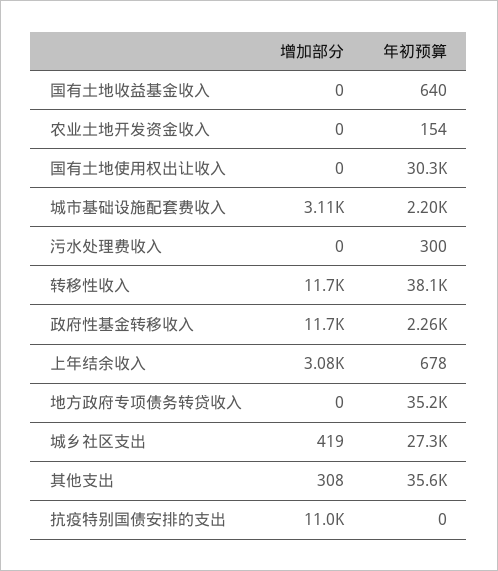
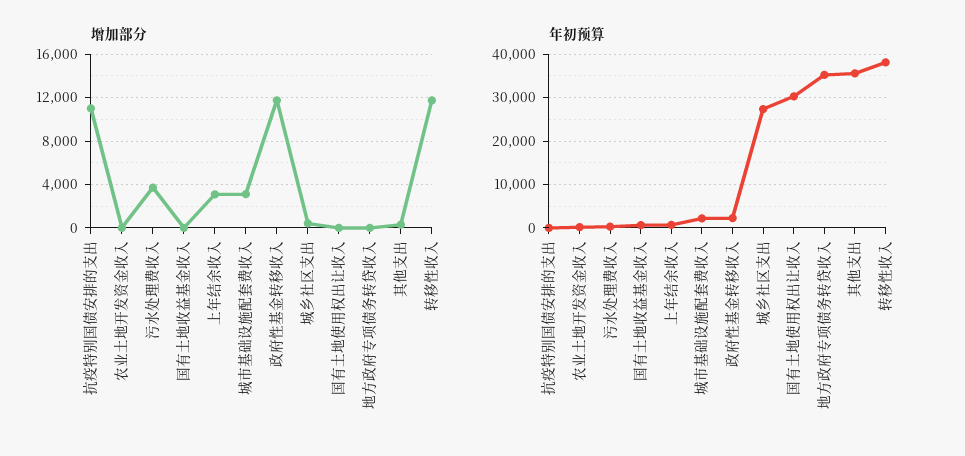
  {
    "增加部分": {
      "国有土地收益基金收入": 0,
      "农业土地开发资金收入": 0,
      "国有土地使用权出让收入": 0,
      "城市基础设施配套费收入": 3110,
-     "污水处理费收入": 0,
+     "污水处理费收入": 4000,
      "转移性收入": 11700,
      "政府性基金转移收入": 11700,
      "上年结余收入": 3080,
      "地方政府专项债务转贷收入": 0,
      "城乡社区支出": 419,
      "其他支出": 308,
      "抗疫特别国债安排的支出": 11000
    },
    "年初预算": {
      "国有土地收益基金收入": 640,
      "农业土地开发资金收入": 154,
      "国有土地使用权出让收入": 30300,
      "城市基础设施配套费收入": 2200,
      "污水处理费收入": 300,
      "转移性收入": 38100,
      "政府性基金转移收入": 2260,
      "上年结余收入": 678,
      "地方政府专项债务转贷收入": 35200,
      "城乡社区支出": 27300,
      "其他支出": 35600,
      "抗疫特别国债安排的支出": 0
    }
  }

